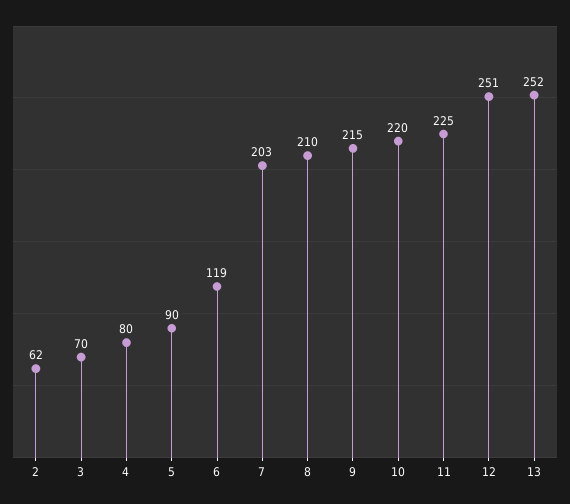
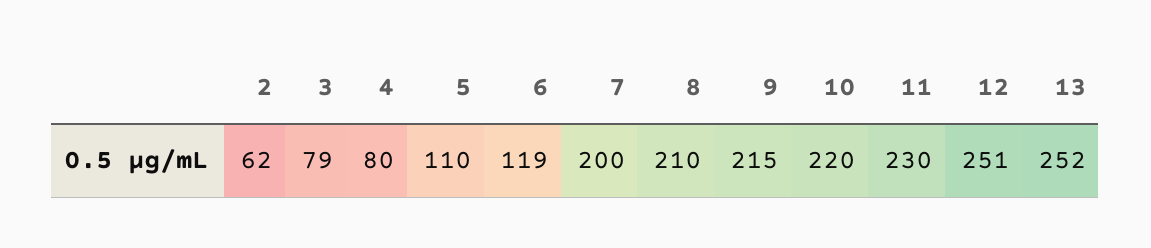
  {
    "2": 62,
-   "3": 70,
+   "3": 79,
    "4": 80,
-   "5": 90,
+   "5": 110,
    "6": 119,
-   "7": 203,
+   "7": 200,
    "8": 210,
    "9": 215,
    "10": 220,
-   "11": 225,
+   "11": 230,
    "12": 251,
    "13": 252
  }

